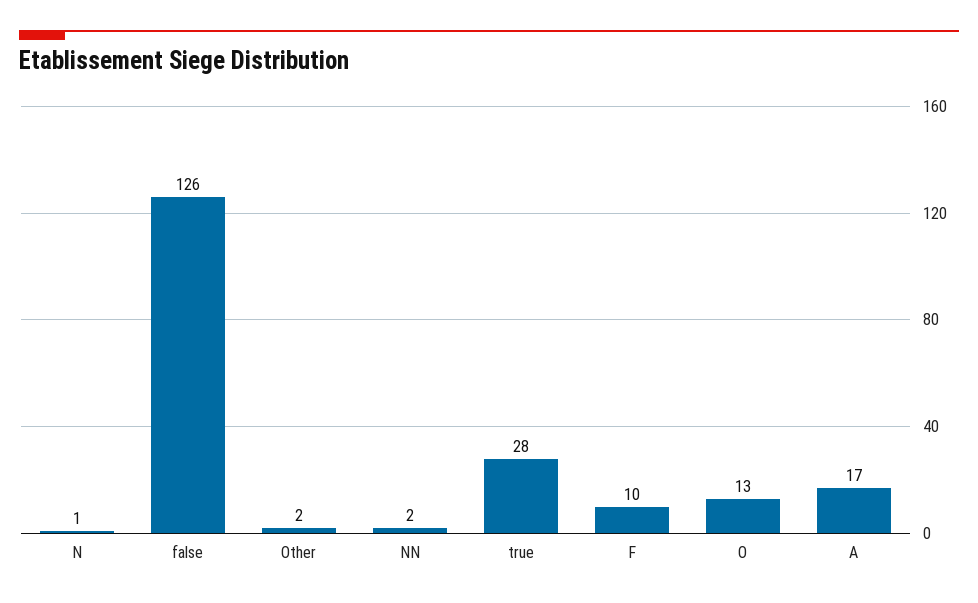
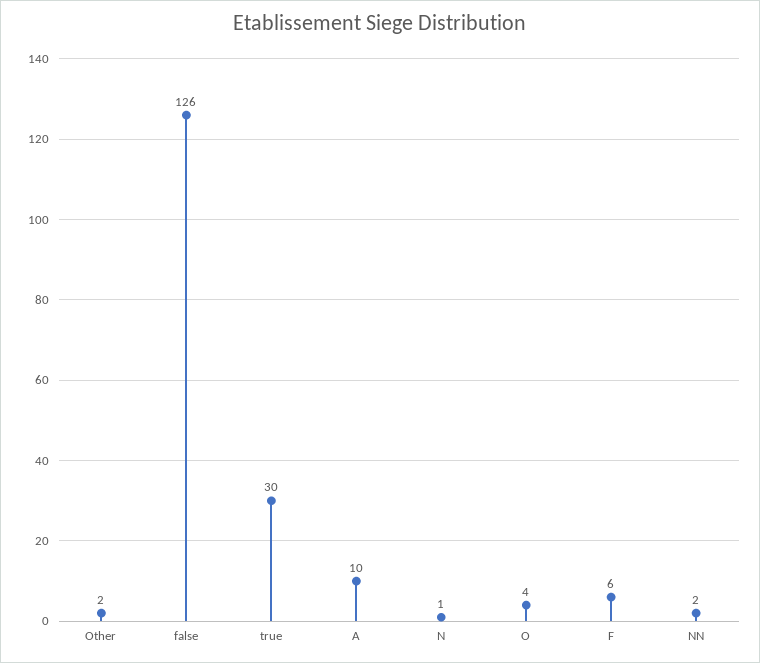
  {
    "N": 1,
    "false": 126,
    "Other": 2,
    "NN": 2,
-   "true": 28,
+   "true": 30,
-   "F": 10,
+   "F": 6,
-   "O": 13,
+   "O": 4,
-   "A": 17
+   "A": 10
  }

